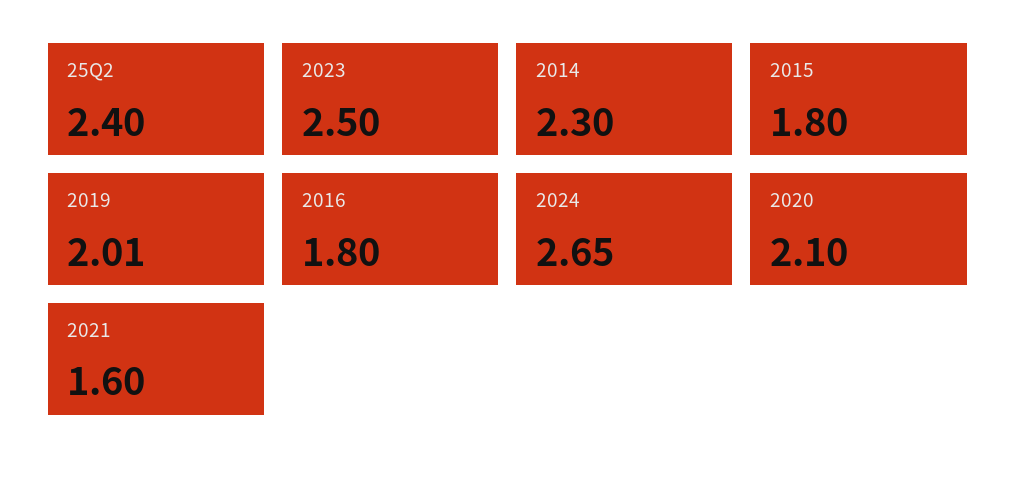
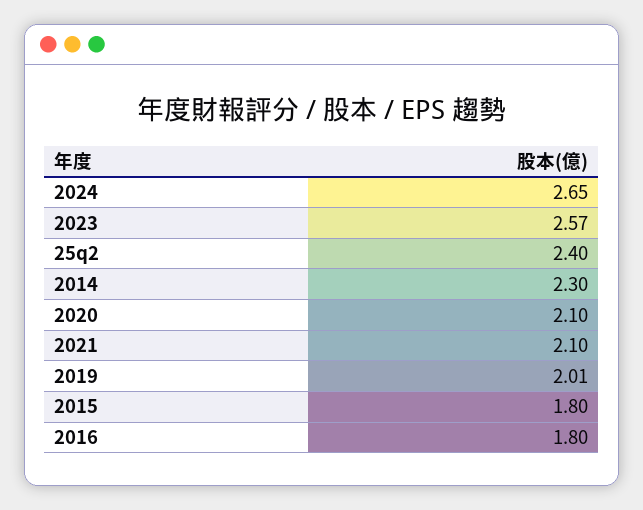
  {
    "25Q2": 2.4,
-   "2023": 2.5,
+   "2023": 2.57,
    "2014": 2.3,
    "2015": 1.8,
    "2019": 2.01,
    "2016": 1.8,
    "2024": 2.65,
    "2020": 2.1,
-   "2021": 1.6
+   "2021": 2.1
  }

